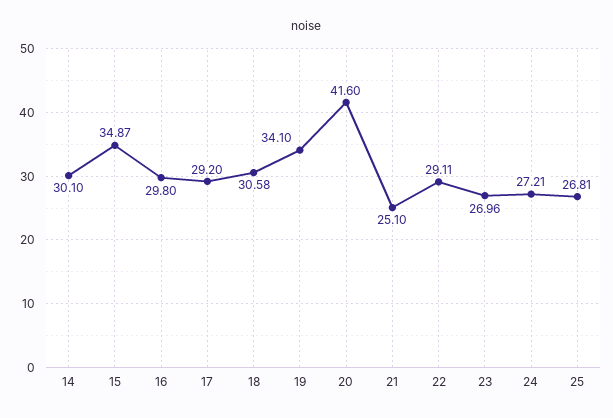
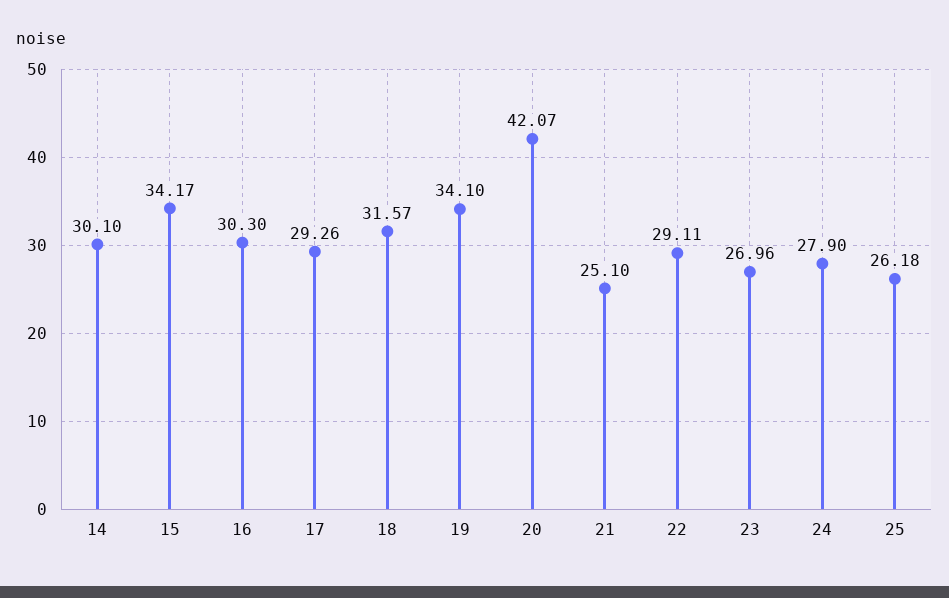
  {
    "14": 30.1,
-   "15": 34.87,
+   "15": 34.17,
-   "16": 29.8,
+   "16": 30.3,
-   "17": 29.2,
+   "17": 29.26,
-   "18": 30.58,
+   "18": 31.57,
    "19": 34.1,
-   "20": 41.6,
+   "20": 42.07,
    "21": 25.1,
    "22": 29.11,
    "23": 26.96,
-   "24": 27.21,
+   "24": 27.9,
-   "25": 26.81
+   "25": 26.18
  }

